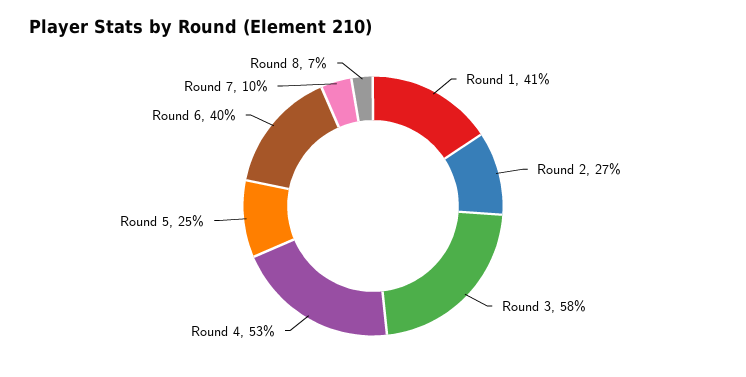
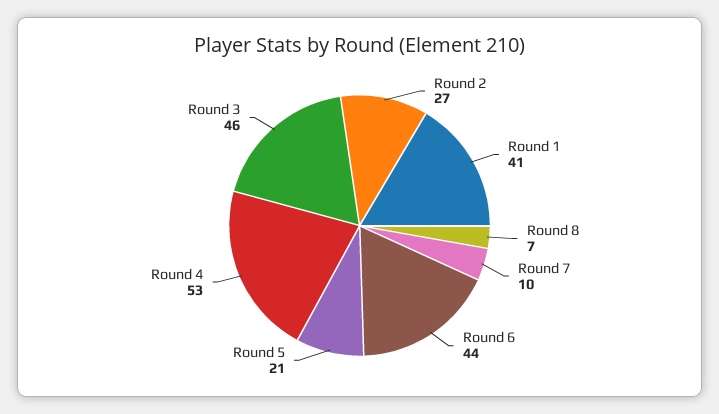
  {
    "Round 1": 41,
    "Round 2": 27,
-   "Round 3": 58,
+   "Round 3": 46,
    "Round 4": 53,
-   "Round 5": 25,
+   "Round 5": 21,
-   "Round 6": 40,
+   "Round 6": 44,
    "Round 7": 10,
    "Round 8": 7
  }

